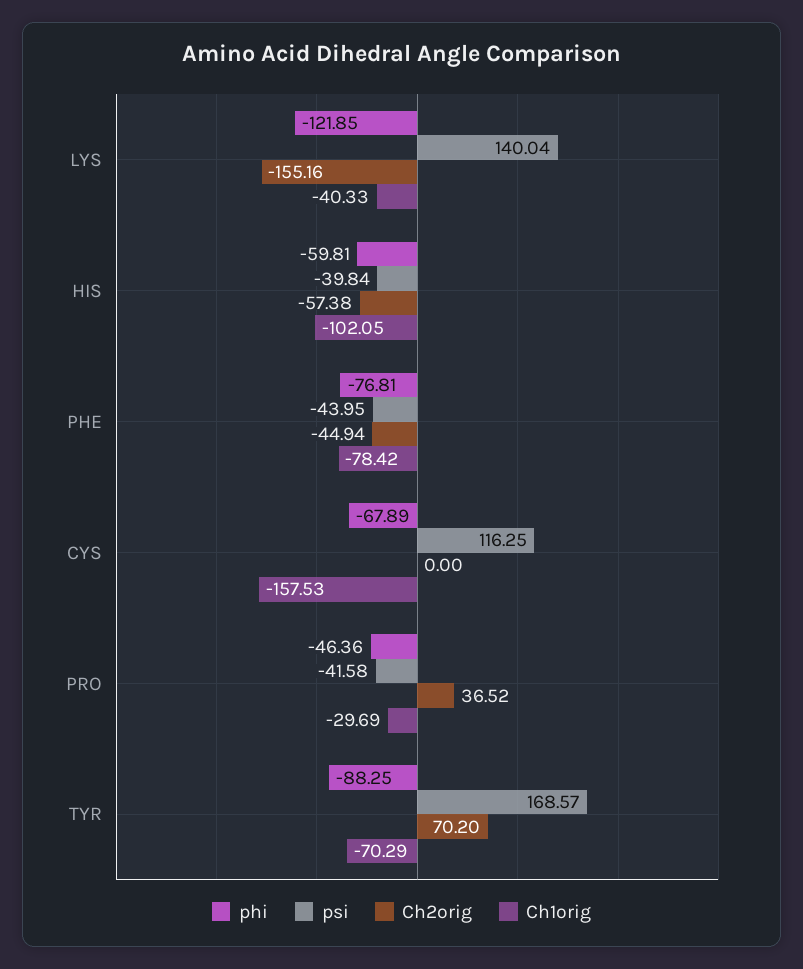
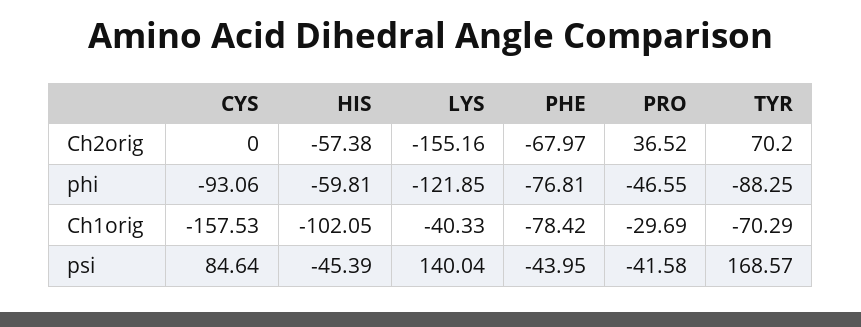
  {
    "phi": {
      "LYS": -121.85,
      "HIS": -59.81,
      "PHE": -76.81,
-     "CYS": -67.89,
+     "CYS": -93.06,
-     "PRO": -46.36,
+     "PRO": -46.55,
      "TYR": -88.25
    },
    "psi": {
      "LYS": 140.04,
-     "HIS": -39.84,
+     "HIS": -45.39,
      "PHE": -43.95,
-     "CYS": 116.25,
+     "CYS": 84.64,
      "PRO": -41.58,
      "TYR": 168.57
    },
    "Ch2orig": {
      "LYS": -155.16,
      "HIS": -57.38,
-     "PHE": -44.94,
+     "PHE": -67.97,
      "CYS": 0,
      "PRO": 36.52,
      "TYR": 70.2
    },
    "Ch1orig": {
      "LYS": -40.33,
      "HIS": -102.05,
      "PHE": -78.42,
      "CYS": -157.53,
      "PRO": -29.69,
      "TYR": -70.29
    }
  }

